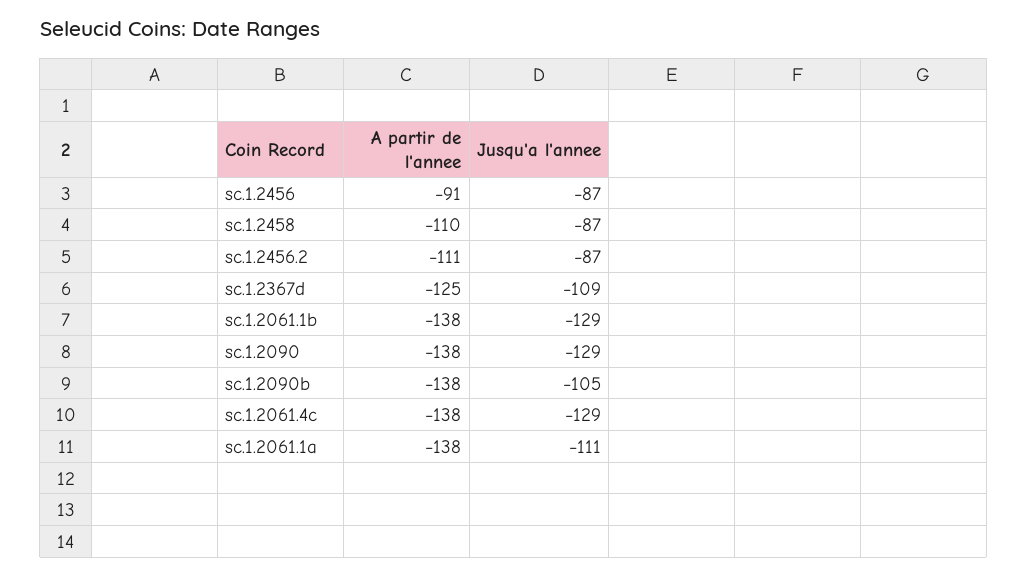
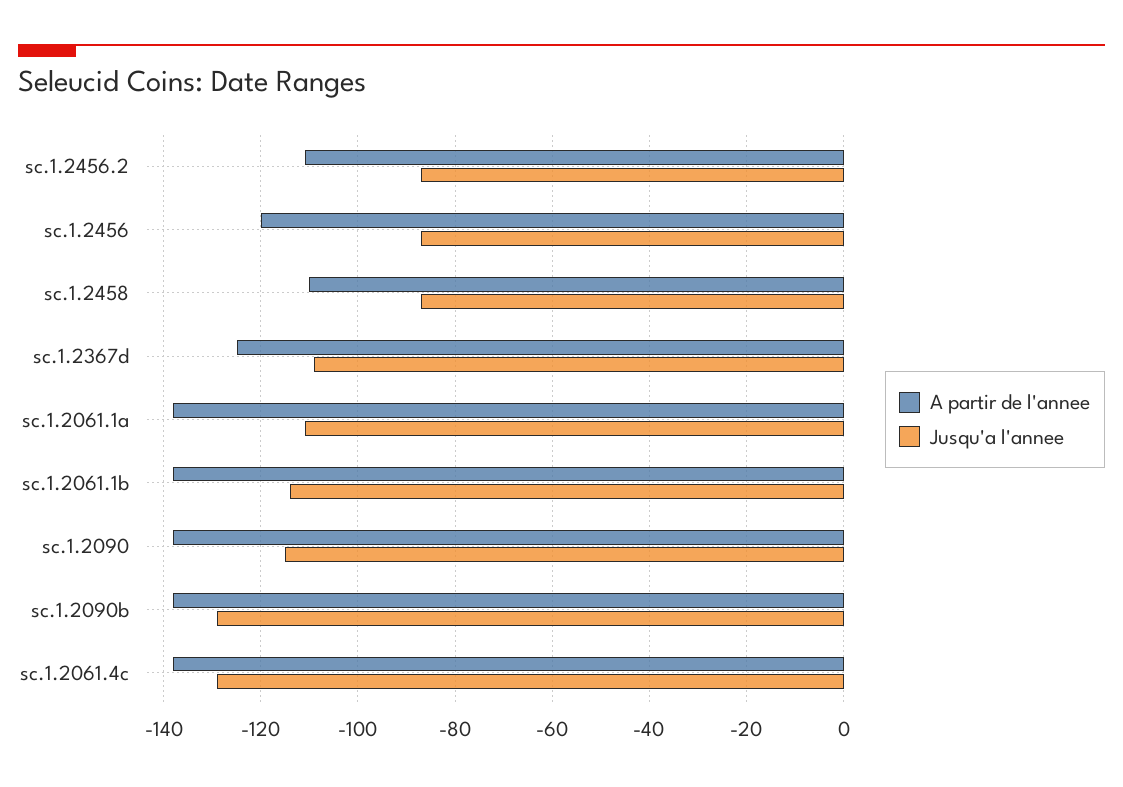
  {
    "A partir de l'annee": {
-     "sc.1.2456": -91,
+     "sc.1.2456": -120,
      "sc.1.2458": -110,
      "sc.1.2456.2": -111,
      "sc.1.2367d": -125,
      "sc.1.2061.1b": -138,
      "sc.1.2090": -138,
      "sc.1.2090b": -138,
      "sc.1.2061.4c": -138,
      "sc.1.2061.1a": -138
    },
    "Jusqu'a l'annee": {
      "sc.1.2456": -87,
      "sc.1.2458": -87,
      "sc.1.2456.2": -87,
      "sc.1.2367d": -109,
-     "sc.1.2061.1b": -129,
+     "sc.1.2061.1b": -115,
-     "sc.1.2090": -129,
+     "sc.1.2090": -115,
-     "sc.1.2090b": -105,
+     "sc.1.2090b": -130,
      "sc.1.2061.4c": -129,
      "sc.1.2061.1a": -111
    }
  }

